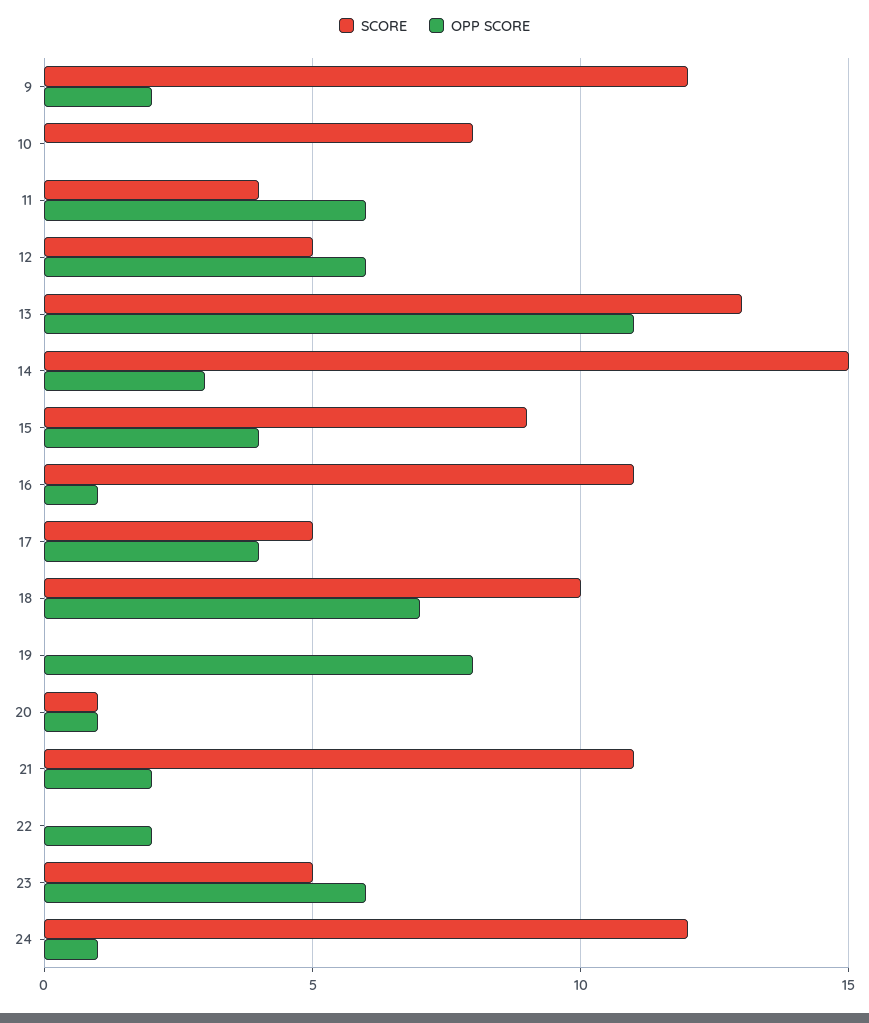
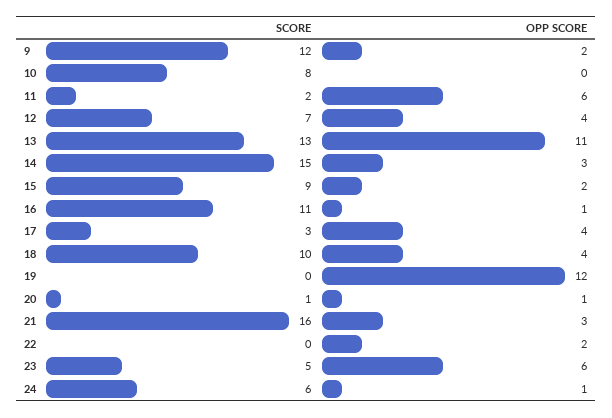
  {
    "SCORE": {
      "9": 12,
      "10": 8,
-     "11": 4,
+     "11": 2,
-     "12": 5,
+     "12": 7,
      "13": 13,
      "14": 15,
      "15": 9,
      "16": 11,
-     "17": 5,
+     "17": 3,
      "18": 10,
      "19": 0,
      "20": 1,
-     "21": 11,
+     "21": 16,
      "22": 0,
      "23": 5,
-     "24": 12
+     "24": 6
    },
    "OPP SCORE": {
      "9": 2,
      "10": 0,
      "11": 6,
-     "12": 6,
+     "12": 4,
      "13": 11,
      "14": 3,
-     "15": 4,
+     "15": 2,
      "16": 1,
      "17": 4,
-     "18": 7,
+     "18": 4,
-     "19": 8,
+     "19": 12,
      "20": 1,
-     "21": 2,
+     "21": 3,
      "22": 2,
      "23": 6,
      "24": 1
    }
  }

